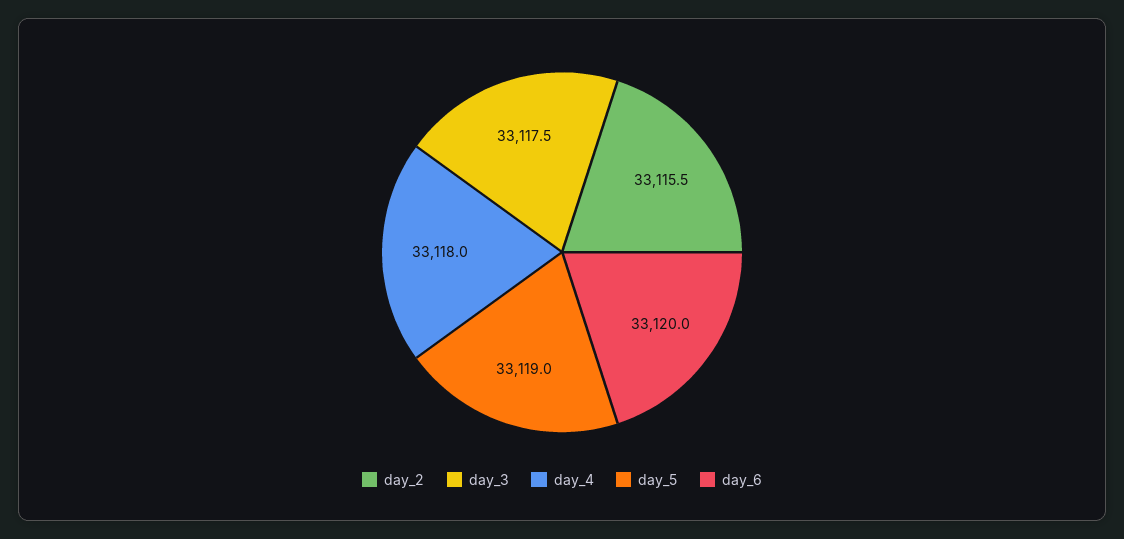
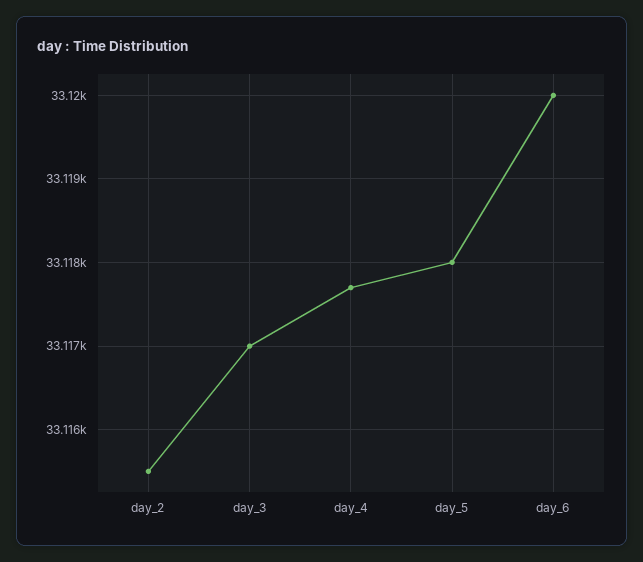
  {
    "day_2": 33115.5,
-   "day_3": 33117.5,
+   "day_3": 33117,
-   "day_4": 33118,
+   "day_4": 33117.7,
-   "day_5": 33119,
+   "day_5": 33118,
    "day_6": 33120
  }

